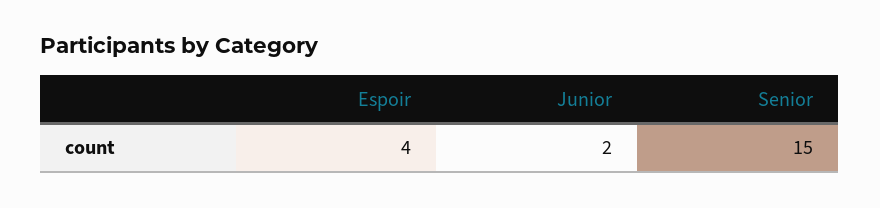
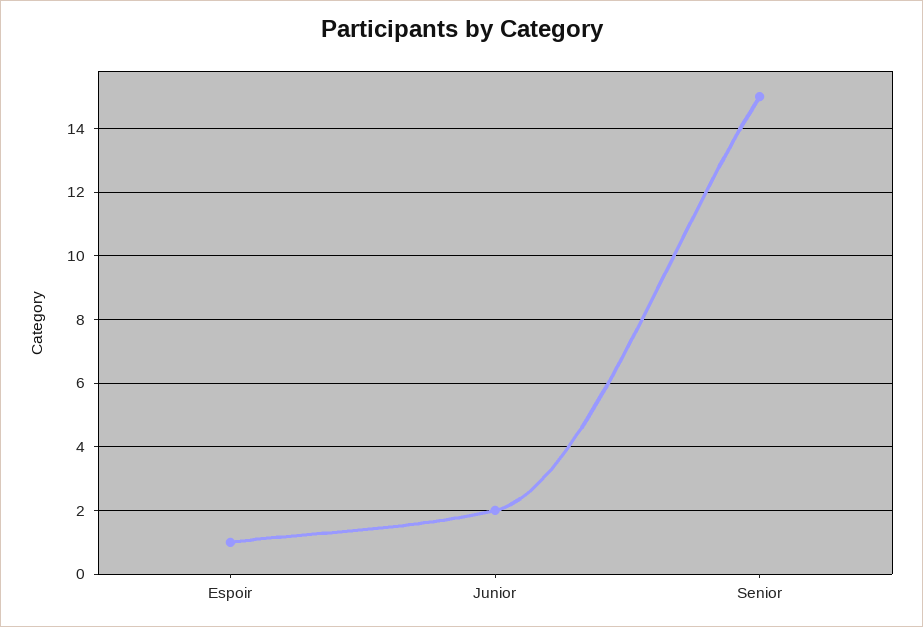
  {
-   "Espoir": 4,
+   "Espoir": 1,
    "Junior": 2,
    "Senior": 15
  }

